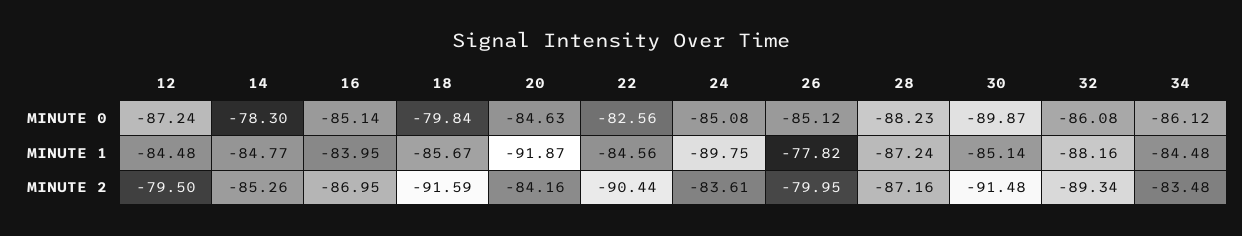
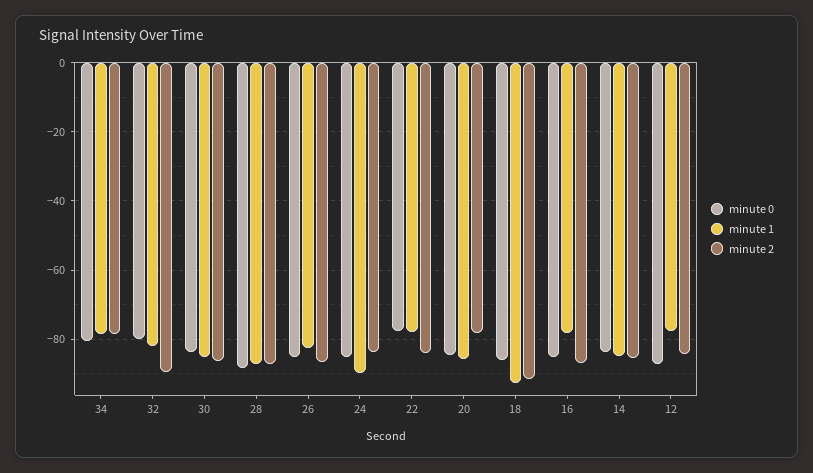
  {
    "MINUTE 0": {
      "12": -87.24,
-     "14": -78.3,
+     "14": -84,
      "16": -85.14,
-     "18": -79.84,
+     "18": -86,
      "20": -84.63,
-     "22": -82.56,
+     "22": -78,
      "24": -85.08,
      "26": -85.12,
      "28": -88.23,
-     "30": -89.87,
+     "30": -84,
-     "32": -86.08,
+     "32": -80,
-     "34": -86.12
+     "34": -80
    },
    "MINUTE 1": {
-     "12": -84.48,
+     "12": -78,
      "14": -84.77,
-     "16": -83.95,
+     "16": -78,
-     "18": -85.67,
+     "18": -92,
-     "20": -91.87,
+     "20": -86,
-     "22": -84.56,
+     "22": -78,
      "24": -89.75,
-     "26": -77.82,
+     "26": -82,
      "28": -87.24,
      "30": -85.14,
-     "32": -88.16,
+     "32": -82,
-     "34": -84.48
+     "34": -78
    },
    "MINUTE 2": {
-     "12": -79.5,
+     "12": -84,
      "14": -85.26,
      "16": -86.95,
      "18": -91.59,
-     "20": -84.16,
+     "20": -78,
-     "22": -90.44,
+     "22": -84,
      "24": -83.61,
-     "26": -79.95,
+     "26": -86,
      "28": -87.16,
-     "30": -91.48,
+     "30": -86,
      "32": -89.34,
-     "34": -83.48
+     "34": -78
    }
  }

